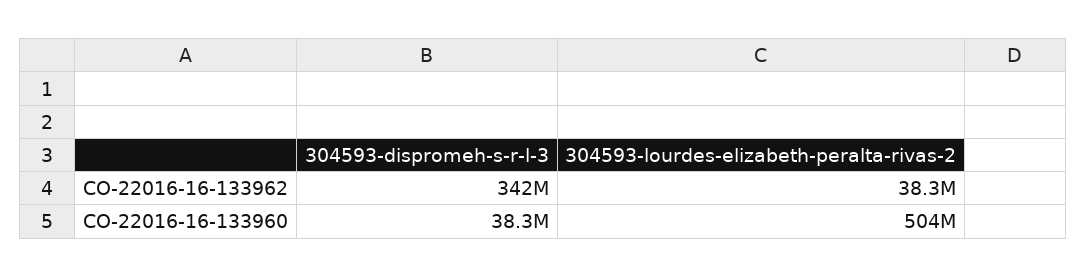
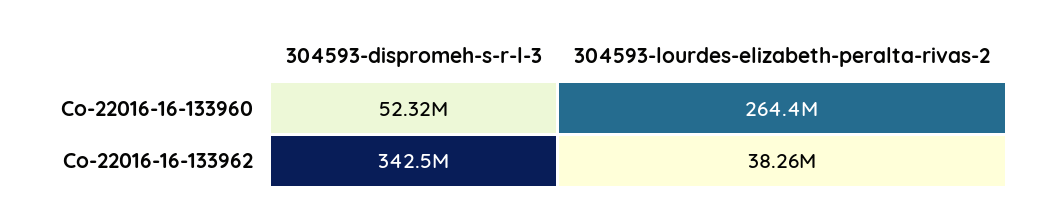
  {
    "304593-dispromeh-s-r-l-3": {
      "CO-22016-16-133962": 342500000,
-     "CO-22016-16-133960": 38300000
+     "CO-22016-16-133960": 52320000
    },
    "304593-lourdes-elizabeth-peralta-rivas-2": {
      "CO-22016-16-133962": 38260000,
-     "CO-22016-16-133960": 504000000
+     "CO-22016-16-133960": 264400000
    }
  }

